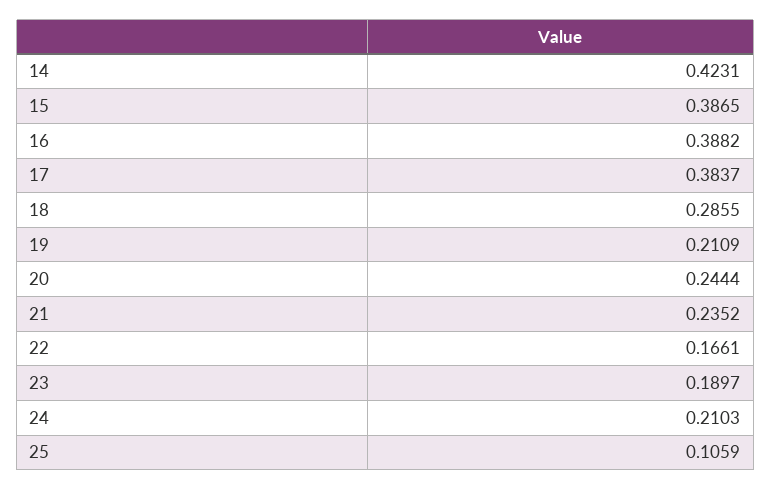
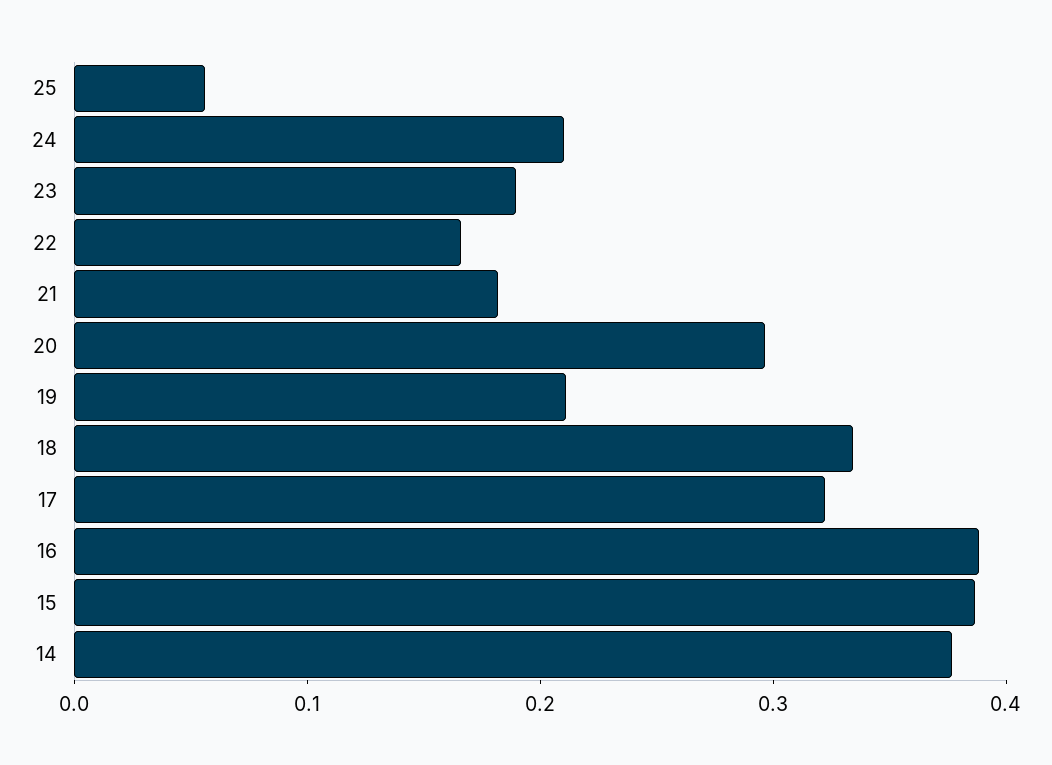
  {
-   "14": 0.4231,
+   "14": 0.38,
    "15": 0.3865,
    "16": 0.3882,
-   "17": 0.3837,
+   "17": 0.32,
-   "18": 0.2855,
+   "18": 0.34,
    "19": 0.2109,
-   "20": 0.2444,
+   "20": 0.3,
-   "21": 0.2352,
+   "21": 0.18,
    "22": 0.1661,
    "23": 0.1897,
    "24": 0.2103,
-   "25": 0.1059
+   "25": 0.06
  }

